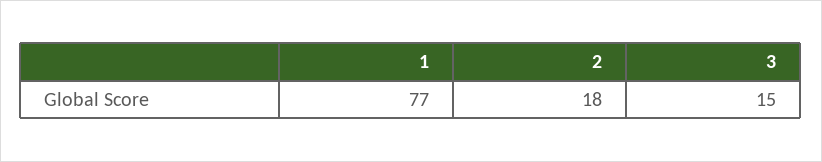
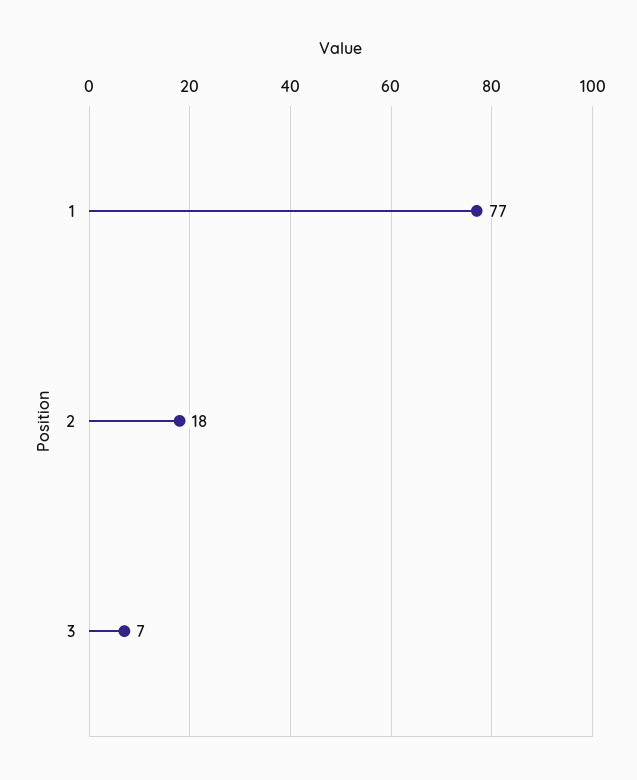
  {
    "1": 77,
    "2": 18,
-   "3": 15
+   "3": 7
  }

